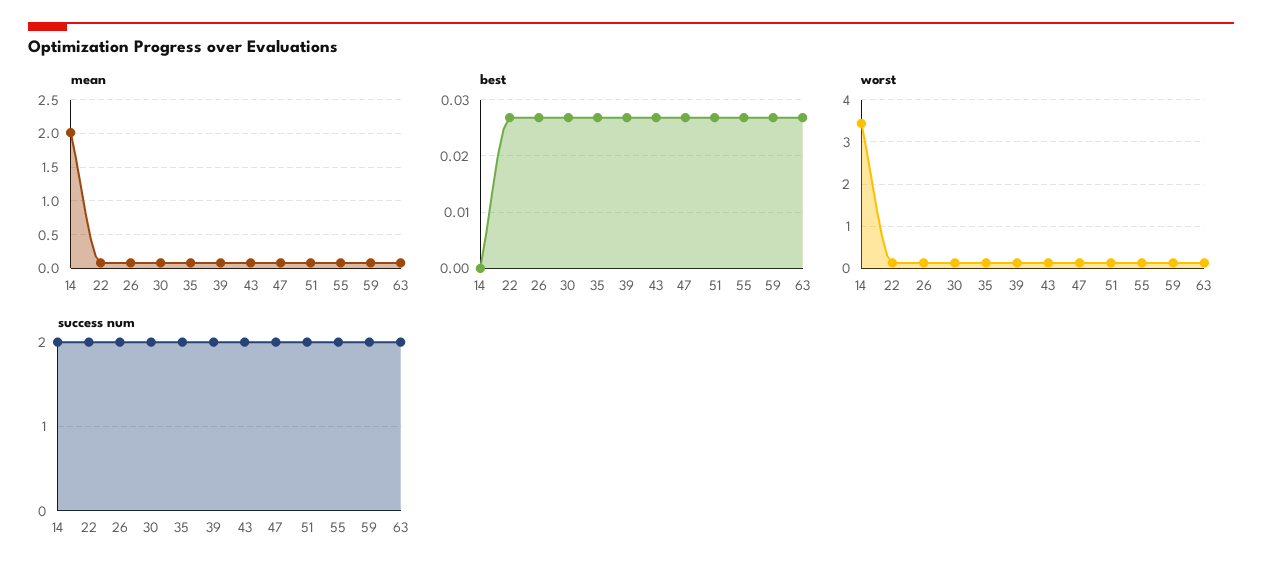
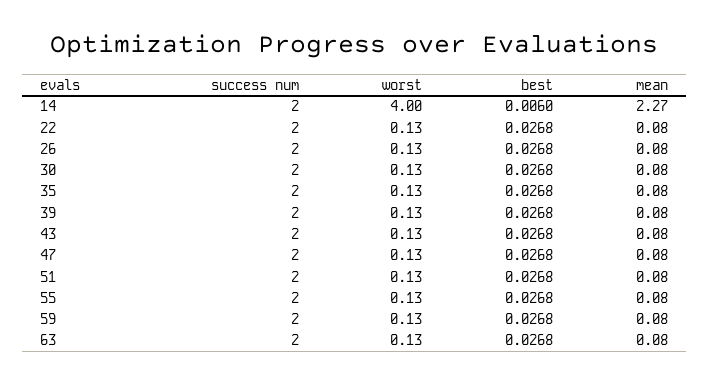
  {
    "mean": {
-     "14": 2,
+     "14": 2.27,
      "22": 0.08,
      "26": 0.08,
      "30": 0.08,
      "35": 0.08,
      "39": 0.08,
      "43": 0.08,
      "47": 0.08,
      "51": 0.08,
      "55": 0.08,
      "59": 0.08,
      "63": 0.08
    },
    "best": {
-     "14": 0,
+     "14": 0.006,
      "22": 0.0268,
      "26": 0.0268,
      "30": 0.0268,
      "35": 0.0268,
      "39": 0.0268,
      "43": 0.0268,
      "47": 0.0268,
      "51": 0.0268,
      "55": 0.0268,
      "59": 0.0268,
      "63": 0.0268
    },
    "worst": {
-     "14": 3.4,
+     "14": 4,
      "22": 0.13,
      "26": 0.13,
      "30": 0.13,
      "35": 0.13,
      "39": 0.13,
      "43": 0.13,
      "47": 0.13,
      "51": 0.13,
      "55": 0.13,
      "59": 0.13,
      "63": 0.13
    },
    "success num": {
      "14": 2,
      "22": 2,
      "26": 2,
      "30": 2,
      "35": 2,
      "39": 2,
      "43": 2,
      "47": 2,
      "51": 2,
      "55": 2,
      "59": 2,
      "63": 2
    }
  }

